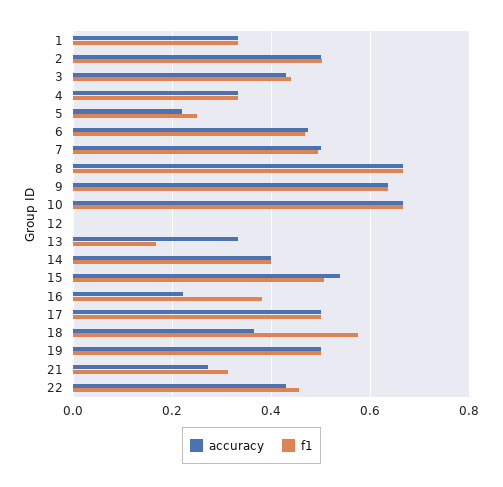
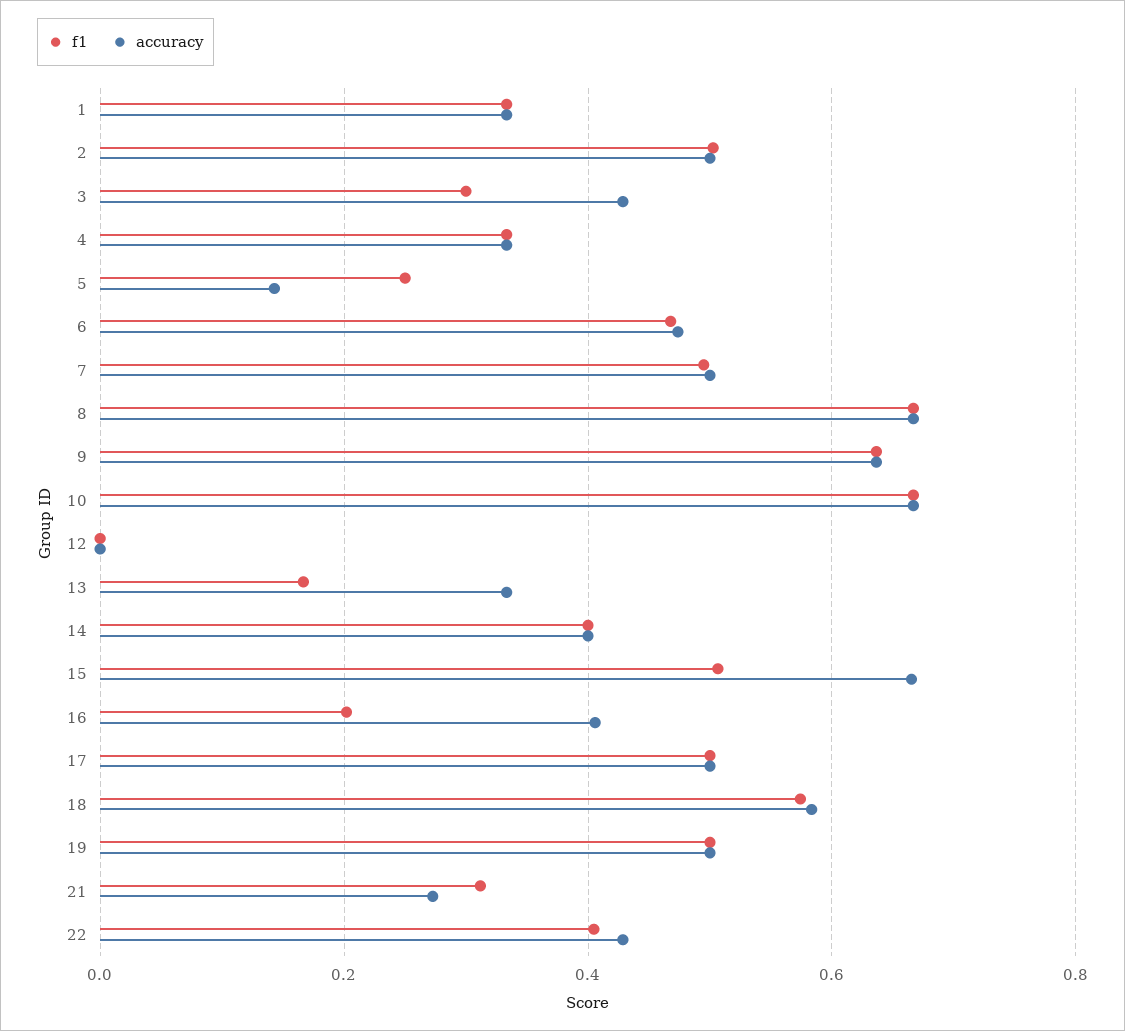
  {
    "accuracy": {
      "1": 0.34,
      "2": 0.5,
      "3": 0.42,
      "4": 0.34,
-     "5": 0.22,
+     "5": 0.14,
      "6": 0.48,
      "7": 0.5,
      "8": 0.66,
      "9": 0.64,
      "10": 0.66,
      "12": 0,
      "13": 0.34,
      "14": 0.4,
-     "15": 0.54,
+     "15": 0.66,
-     "16": 0.22,
+     "16": 0.4,
      "17": 0.5,
-     "18": 0.36,
+     "18": 0.58,
      "19": 0.5,
      "21": 0.28,
      "22": 0.42
    },
    "f1": {
      "1": 0.34,
      "2": 0.5,
-     "3": 0.44,
+     "3": 0.3,
      "4": 0.34,
      "5": 0.26,
      "6": 0.46,
      "7": 0.5,
      "8": 0.66,
      "9": 0.64,
      "10": 0.66,
      "12": 0,
      "13": 0.16,
      "14": 0.4,
      "15": 0.5,
-     "16": 0.38,
+     "16": 0.2,
      "17": 0.5,
      "18": 0.58,
      "19": 0.5,
      "21": 0.32,
-     "22": 0.46
+     "22": 0.4
    }
  }

